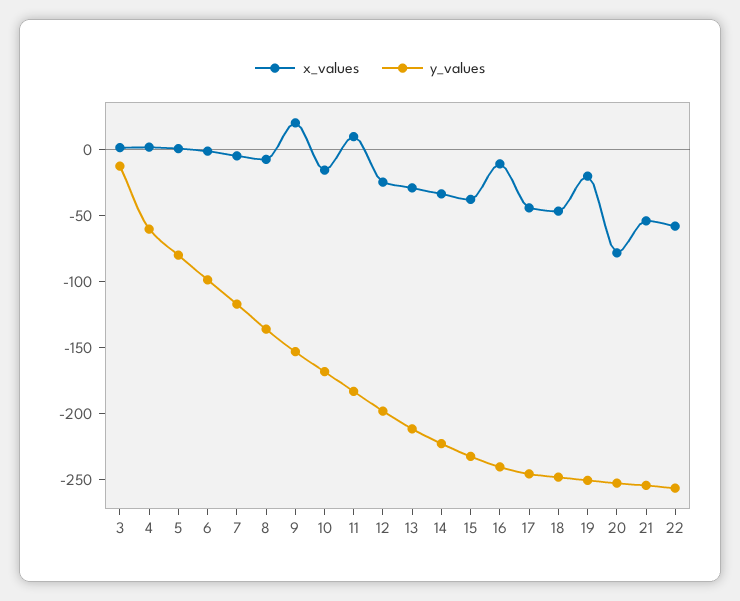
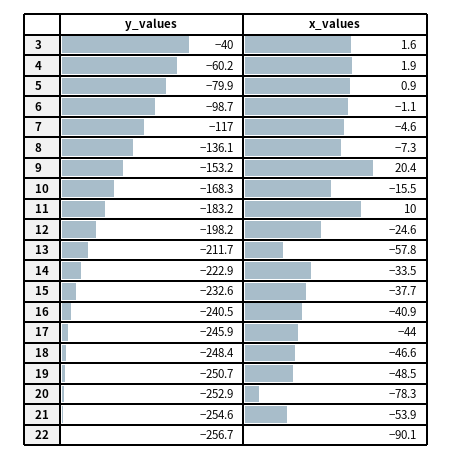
  {
    "x_values": {
      "3": 1.6,
      "4": 1.9,
      "5": 0.9,
      "6": -1.1,
      "7": -4.6,
      "8": -7.3,
      "9": 20.4,
      "10": -15.5,
      "11": 10,
      "12": -24.6,
-     "13": -30,
+     "13": -57.8,
      "14": -33.5,
      "15": -37.7,
-     "16": -10,
+     "16": -40.9,
      "17": -44,
      "18": -46.6,
-     "19": -20,
+     "19": -48.5,
      "20": -78.3,
      "21": -53.9,
-     "22": -60
+     "22": -90.1
    },
    "y_values": {
-     "3": -10,
+     "3": -40,
      "4": -60.2,
      "5": -79.9,
      "6": -98.7,
      "7": -117,
      "8": -136.1,
      "9": -153.2,
      "10": -168.3,
      "11": -183.2,
      "12": -198.2,
      "13": -211.7,
      "14": -222.9,
      "15": -232.6,
      "16": -240.5,
      "17": -245.9,
      "18": -248.4,
      "19": -250.7,
      "20": -252.9,
      "21": -254.6,
      "22": -256.7
    }
  }

